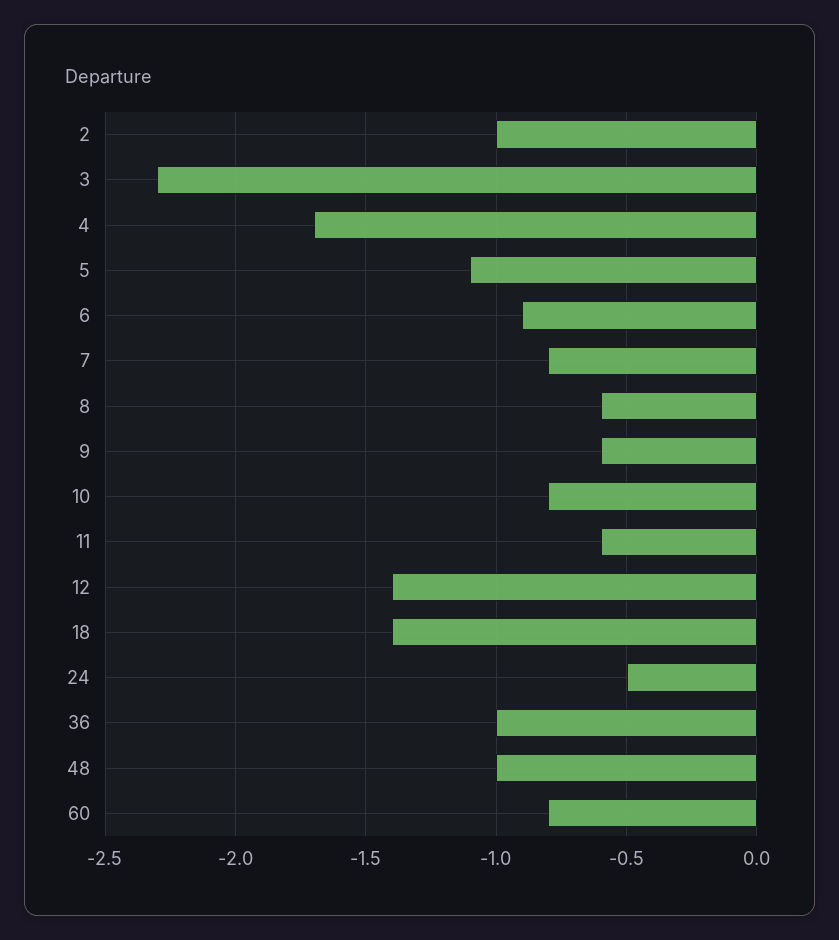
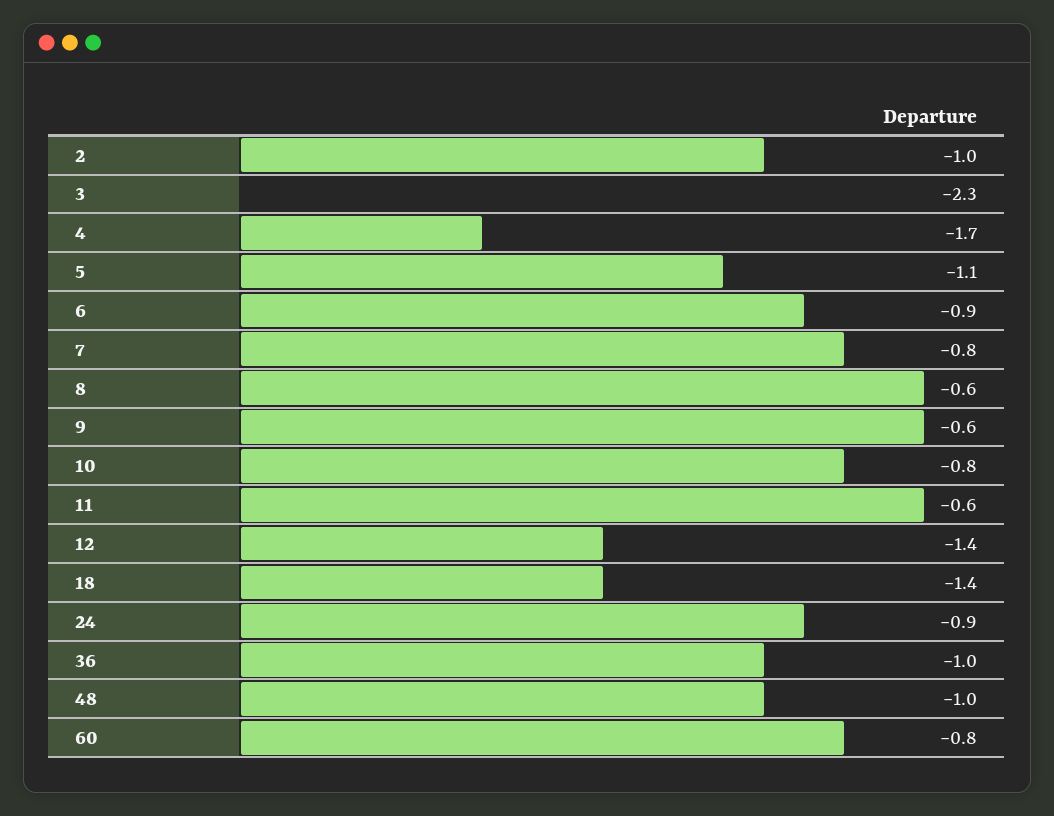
  {
    "2": -1,
    "3": -2.3,
    "4": -1.7,
    "5": -1.1,
    "6": -0.9,
    "7": -0.8,
    "8": -0.6,
    "9": -0.6,
    "10": -0.8,
    "11": -0.6,
    "12": -1.4,
    "18": -1.4,
-   "24": -0.5,
+   "24": -0.9,
    "36": -1,
    "48": -1,
    "60": -0.8
  }

